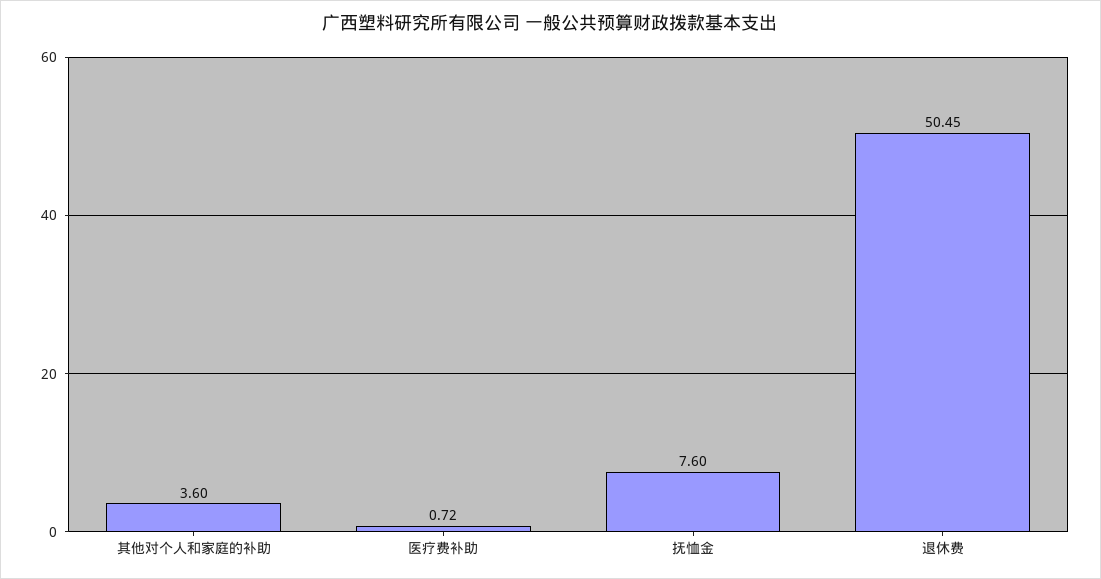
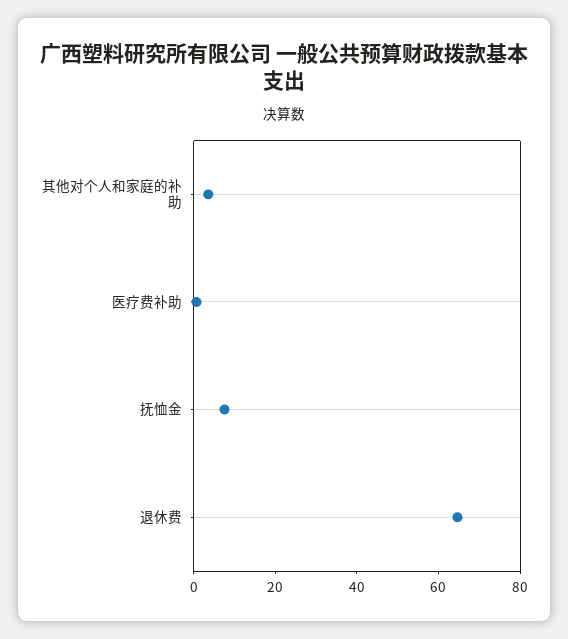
  {
    "其他对个人和家庭的补助": 3.6,
    "医疗费补助": 0.72,
    "抚恤金": 7.6,
-   "退休费": 50.45
+   "退休费": 65
  }

